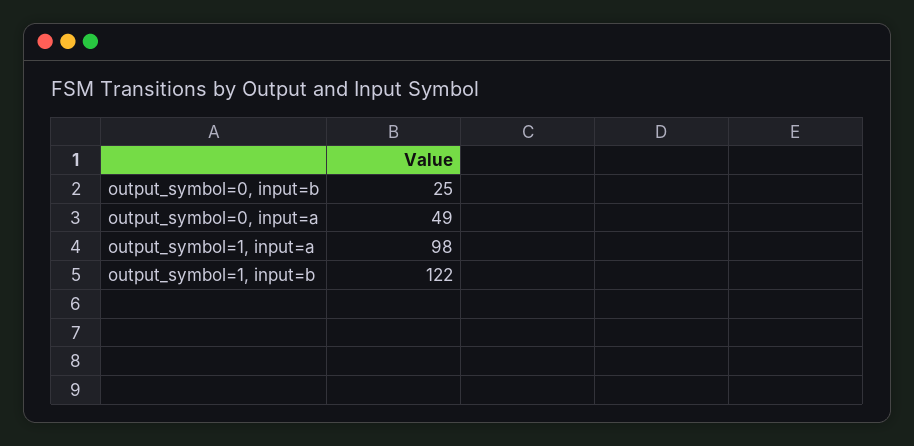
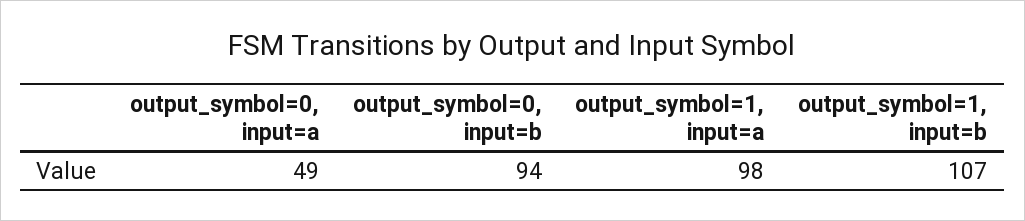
  {
-   "output_symbol=0, input=b": 25,
+   "output_symbol=0, input=b": 94,
    "output_symbol=0, input=a": 49,
    "output_symbol=1, input=a": 98,
-   "output_symbol=1, input=b": 122
+   "output_symbol=1, input=b": 107
  }

